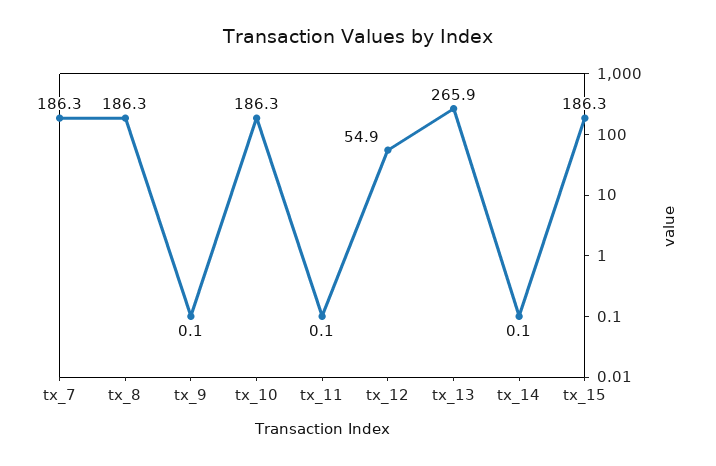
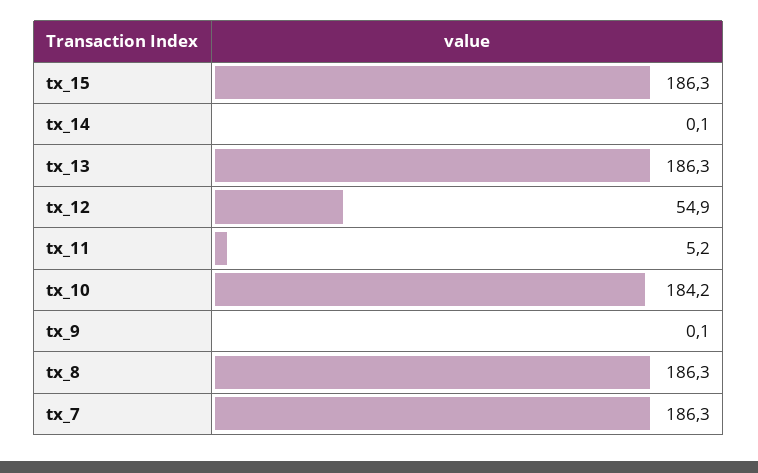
  {
    "tx_7": 186.3,
    "tx_8": 186.3,
    "tx_9": 0.1,
-   "tx_10": 186.3,
+   "tx_10": 184.2,
-   "tx_11": 0.1,
+   "tx_11": 5.2,
    "tx_12": 54.9,
-   "tx_13": 265.9,
+   "tx_13": 186.3,
    "tx_14": 0.1,
    "tx_15": 186.3
  }

